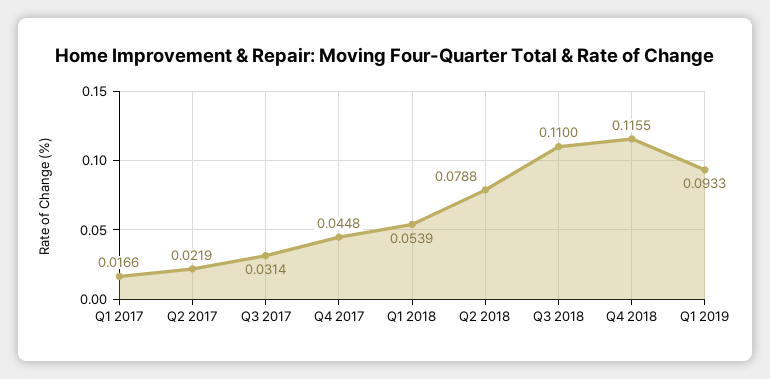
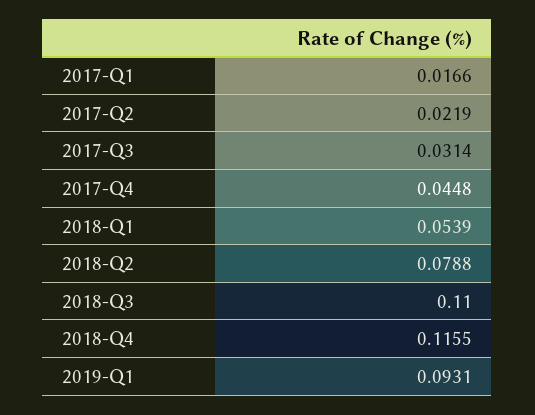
  {
    "Q1 2017": 0.0166,
    "Q2 2017": 0.0219,
    "Q3 2017": 0.0314,
    "Q4 2017": 0.0448,
    "Q1 2018": 0.0539,
    "Q2 2018": 0.0788,
    "Q3 2018": 0.11,
    "Q4 2018": 0.1155,
-   "Q1 2019": 0.0933
+   "Q1 2019": 0.0931
  }

